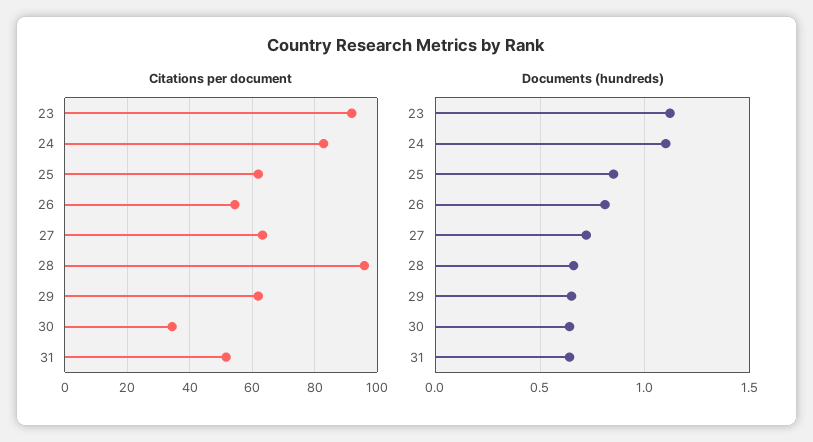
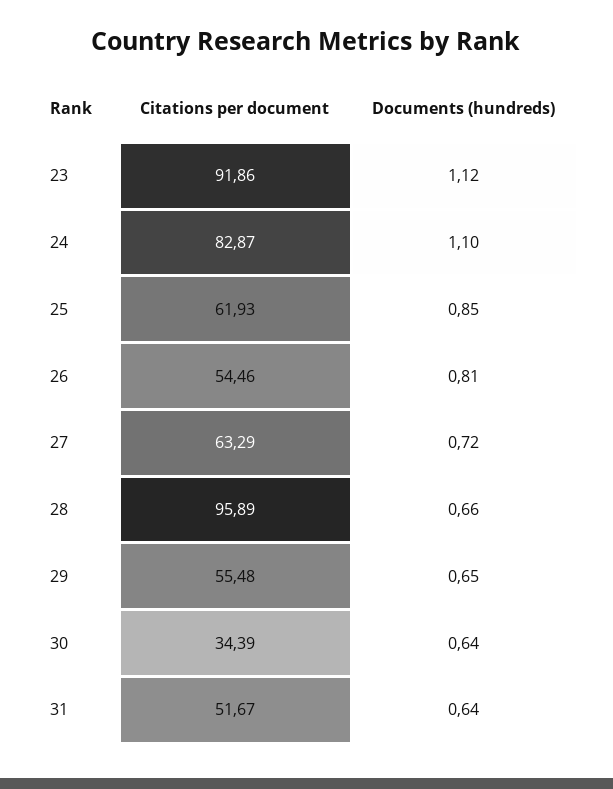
  {
    "Citations per document": {
      "23": 91.86,
      "24": 82.87,
      "25": 61.93,
      "26": 54.46,
      "27": 63.29,
      "28": 95.89,
-     "29": 62,
+     "29": 55.48,
      "30": 34.39,
      "31": 51.67
    },
    "Documents (hundreds)": {
      "23": 1.12,
      "24": 1.1,
      "25": 0.85,
      "26": 0.81,
      "27": 0.72,
      "28": 0.66,
      "29": 0.65,
      "30": 0.64,
      "31": 0.64
    }
  }

